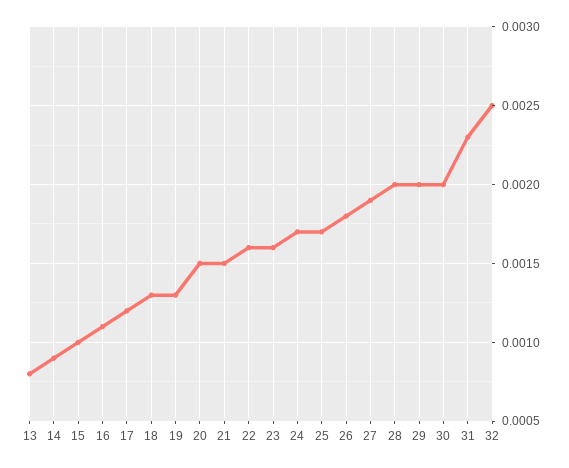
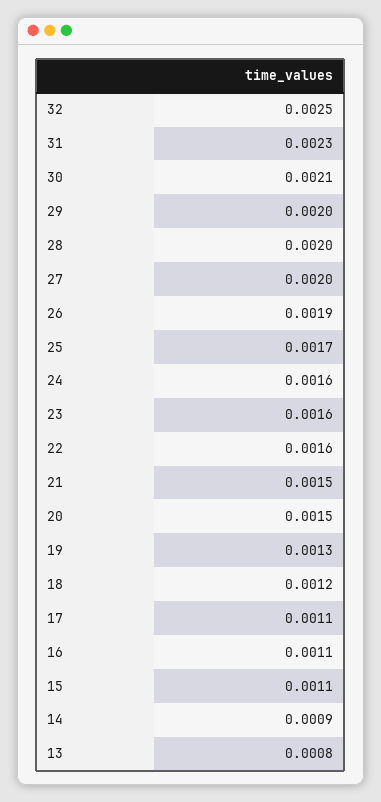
  {
    "13": 0.0008,
    "14": 0.0009,
-   "15": 0.001,
+   "15": 0.0011,
    "16": 0.0011,
-   "17": 0.0012,
+   "17": 0.0011,
-   "18": 0.0013,
+   "18": 0.0012,
    "19": 0.0013,
    "20": 0.0015,
    "21": 0.0015,
    "22": 0.0016,
    "23": 0.0016,
-   "24": 0.0017,
+   "24": 0.0016,
    "25": 0.0017,
-   "26": 0.0018,
+   "26": 0.0019,
-   "27": 0.0019,
+   "27": 0.002,
    "28": 0.002,
    "29": 0.002,
-   "30": 0.002,
+   "30": 0.0021,
    "31": 0.0023,
    "32": 0.0025
  }

